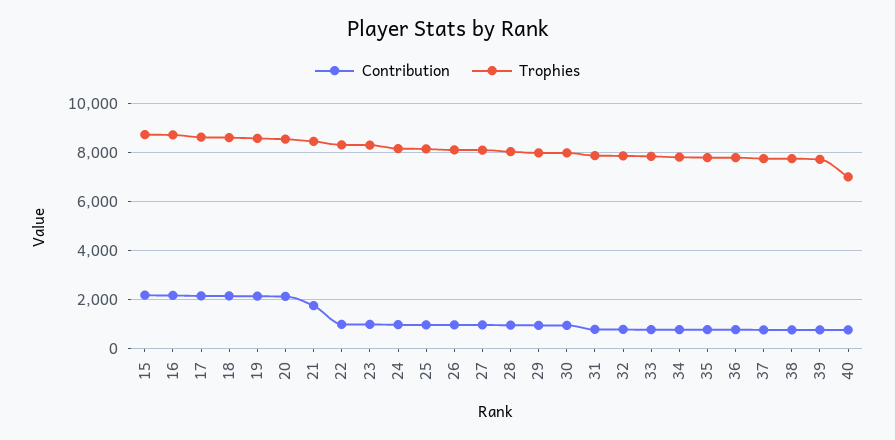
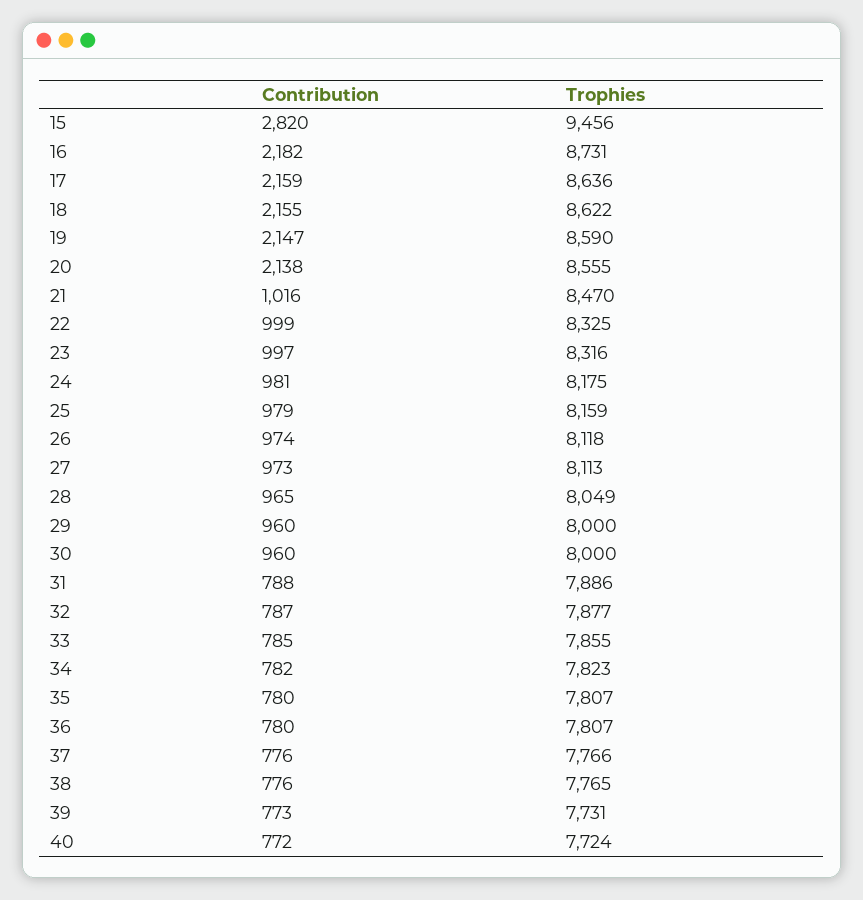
  {
    "Contribution": {
-     "15": 2250,
+     "15": 2820,
      "16": 2182,
      "17": 2159,
      "18": 2155,
      "19": 2147,
      "20": 2138,
-     "21": 1750,
+     "21": 1016,
      "22": 999,
      "23": 997,
      "24": 981,
      "25": 979,
      "26": 974,
      "27": 973,
      "28": 965,
      "29": 960,
      "30": 960,
      "31": 788,
      "32": 787,
      "33": 785,
      "34": 782,
      "35": 780,
      "36": 780,
      "37": 776,
      "38": 776,
      "39": 773,
      "40": 772
    },
    "Trophies": {
-     "15": 8750,
+     "15": 9456,
      "16": 8731,
      "17": 8636,
      "18": 8622,
      "19": 8590,
      "20": 8555,
      "21": 8470,
      "22": 8325,
      "23": 8316,
      "24": 8175,
      "25": 8159,
      "26": 8118,
      "27": 8113,
      "28": 8049,
      "29": 8000,
      "30": 8000,
      "31": 7886,
      "32": 7877,
      "33": 7855,
      "34": 7823,
      "35": 7807,
      "36": 7807,
      "37": 7766,
      "38": 7765,
      "39": 7731,
-     "40": 7000
+     "40": 7724
    }
  }

